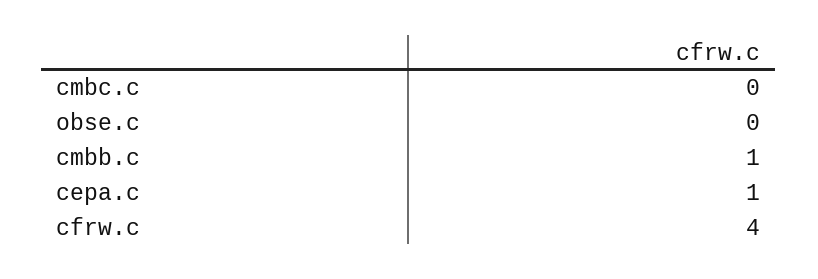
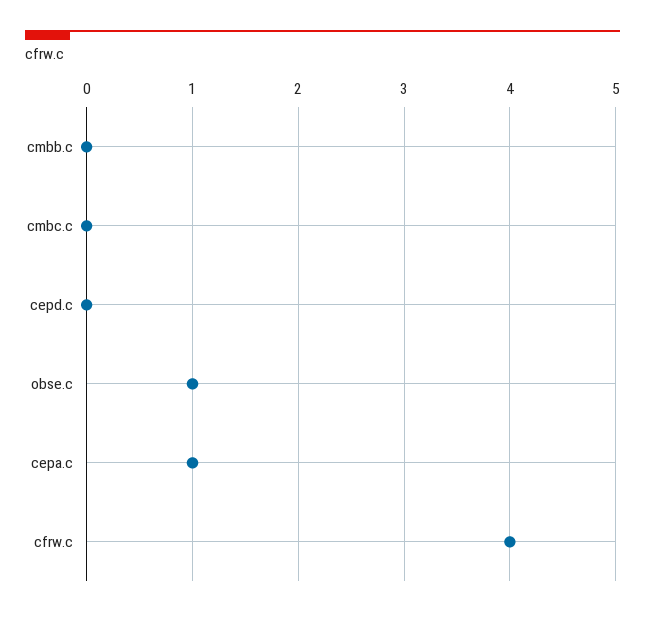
  {
    "cmbc.c": 0,
-   "obse.c": 0,
+   "obse.c": 1,
-   "cmbb.c": 1,
+   "cmbb.c": 0,
    "cepa.c": 1,
-   "cfrw.c": 4
+   "cfrw.c": 4,
+   "cepd.c": 0
  }

